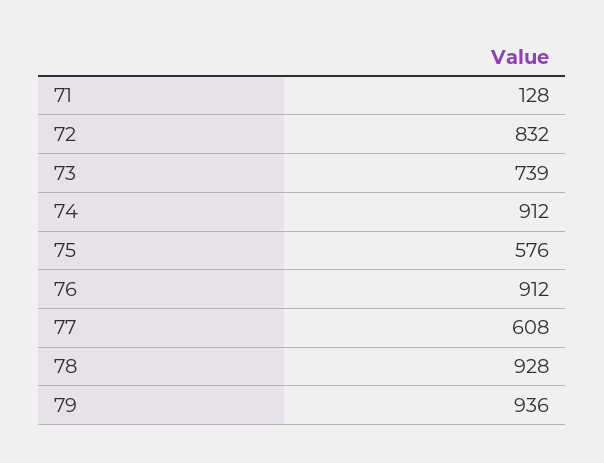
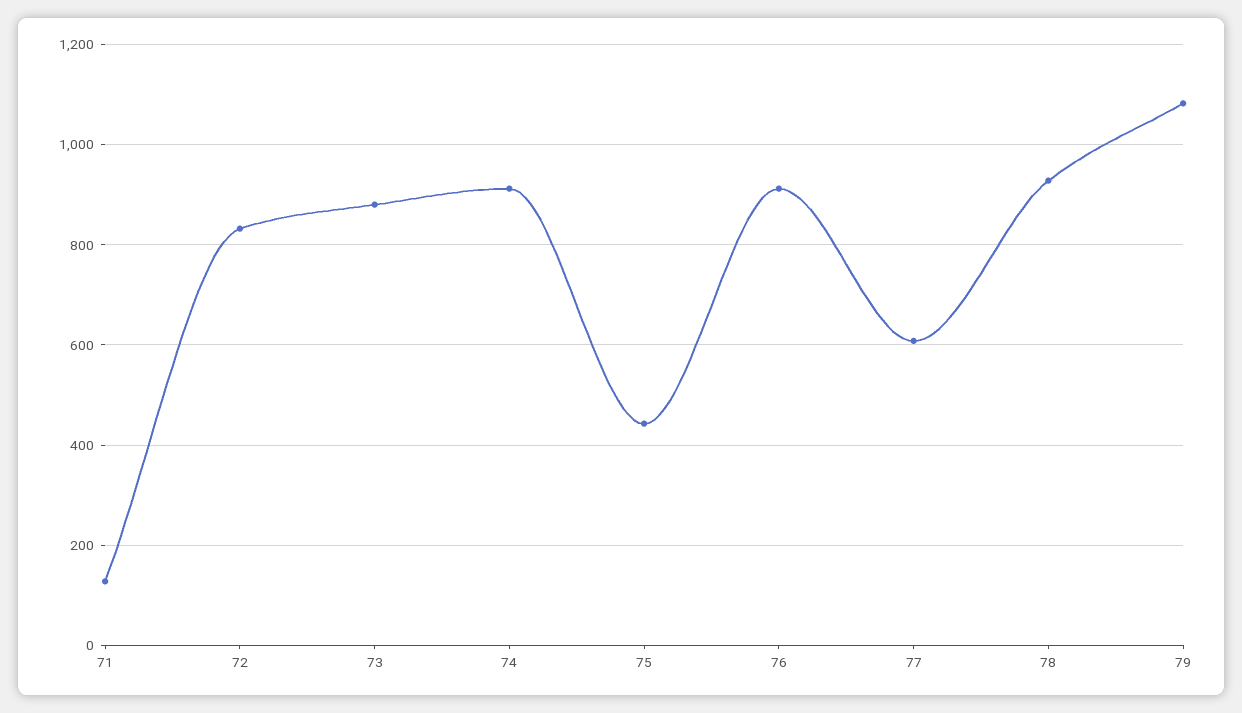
  {
    "71": 128,
    "72": 832,
-   "73": 739,
+   "73": 880,
    "74": 912,
-   "75": 576,
+   "75": 440,
    "76": 912,
    "77": 608,
    "78": 928,
-   "79": 936
+   "79": 1080
  }

